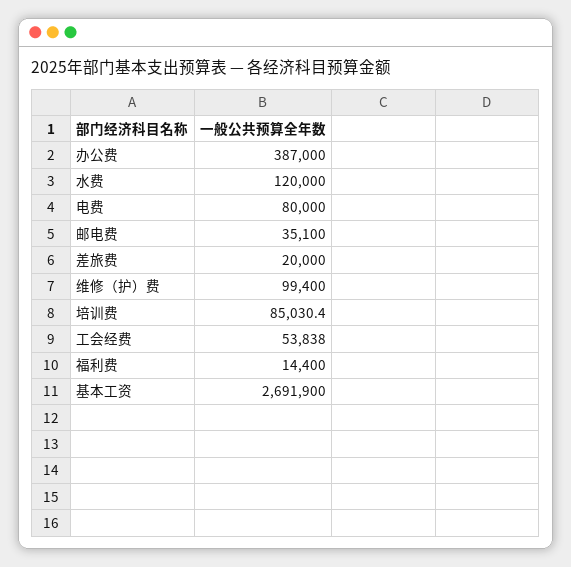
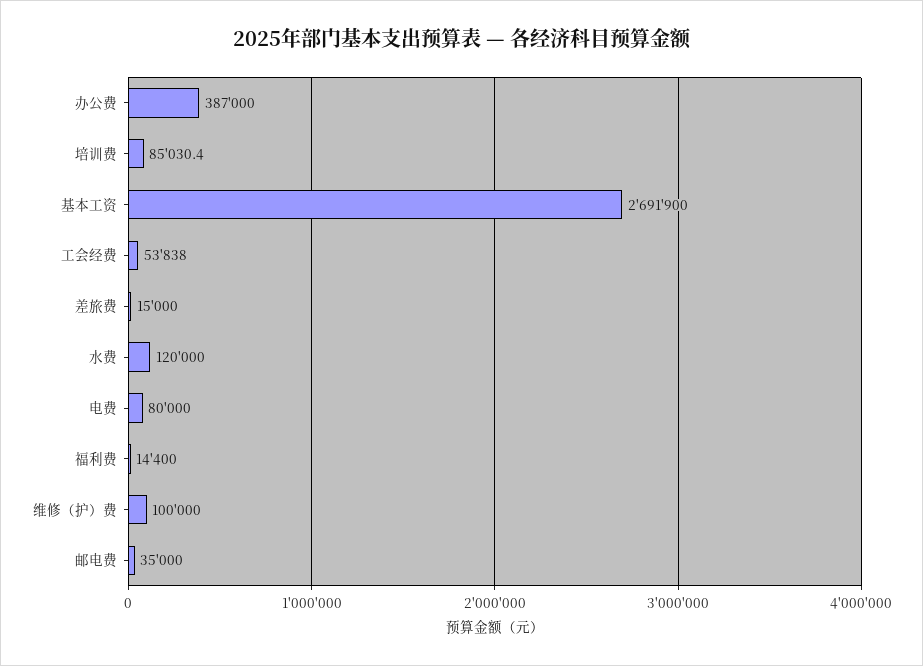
  {
    "办公费": 387000,
    "水费": 120000,
    "电费": 80000,
-   "邮电费": 35100,
+   "邮电费": 35000,
-   "差旅费": 20000,
+   "差旅费": 15000,
-   "维修（护）费": 99400,
+   "维修（护）费": 100000,
    "培训费": 85030.4,
    "工会经费": 53838,
    "福利费": 14400,
    "基本工资": 2691900
  }

